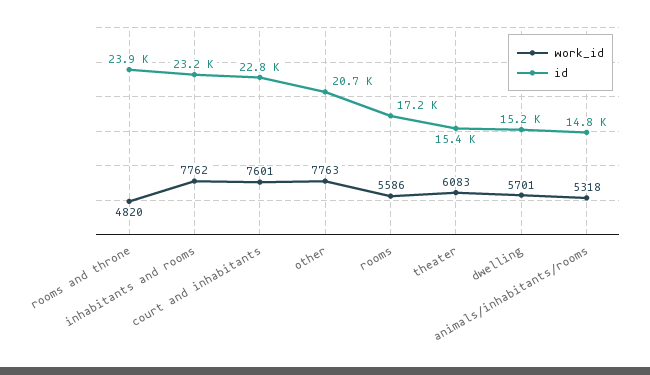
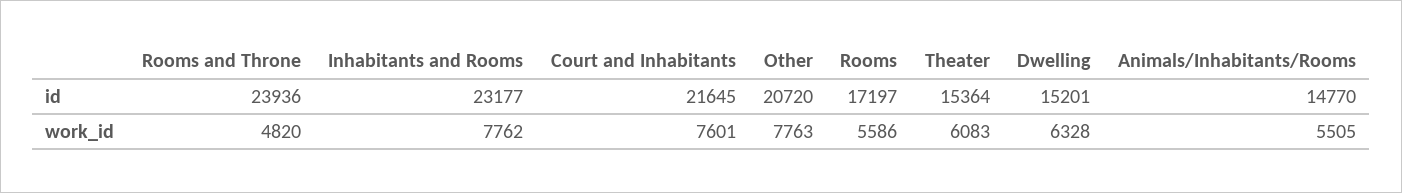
  {
    "work_id": {
      "rooms and throne": 4820,
      "inhabitants and rooms": 7762,
      "court and inhabitants": 7601,
      "other": 7763,
      "rooms": 5586,
      "theater": 6083,
-     "dwelling": 5701,
+     "dwelling": 6328,
-     "animals/inhabitants/rooms": 5318
+     "animals/inhabitants/rooms": 5505
    },
    "id": {
      "rooms and throne": 23936,
      "inhabitants and rooms": 23177,
-     "court and inhabitants": 22800,
+     "court and inhabitants": 21645,
      "other": 20720,
      "rooms": 17197,
      "theater": 15364,
      "dwelling": 15201,
      "animals/inhabitants/rooms": 14770
    }
  }

